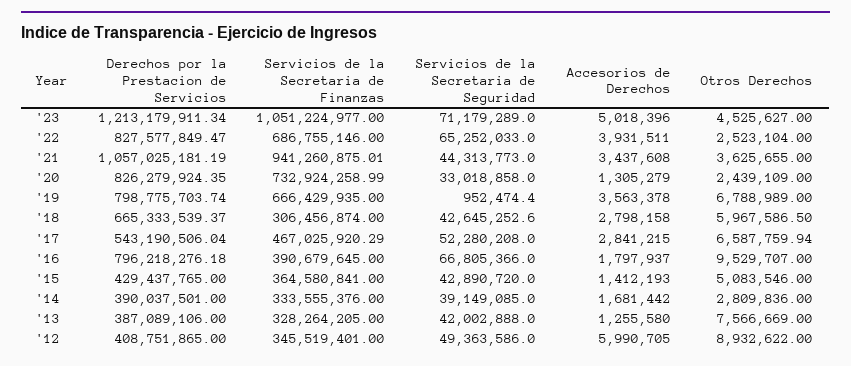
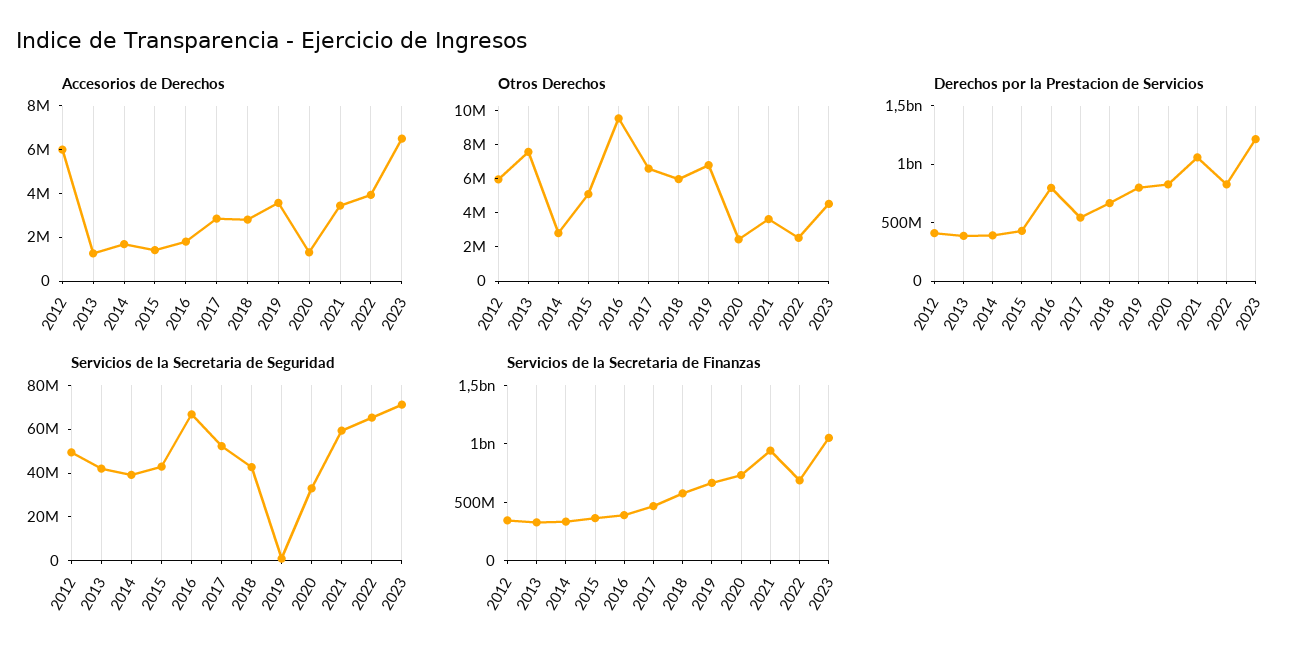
  {
    "Derechos por la Prestacion de Servicios": {
      "'23": 1213179911.34,
      "'22": 827577849.47,
      "'21": 1057025181.19,
      "'20": 826279924.35,
      "'19": 798775703.74,
      "'18": 665333539.37,
      "'17": 543190506.04,
      "'16": 796218276.18,
      "'15": 429437765,
      "'14": 390037501,
      "'13": 387089106,
      "'12": 408751865
    },
    "Servicios de la Secretaria de Finanzas": {
      "'23": 1051224977,
      "'22": 686755146,
      "'21": 941260875.01,
      "'20": 732924258.99,
      "'19": 666429935,
-     "'18": 306456874,
+     "'18": 600000000,
      "'17": 467025920.29,
      "'16": 390679645,
      "'15": 364580841,
      "'14": 333555376,
      "'13": 328264205,
      "'12": 345519401
    },
    "Servicios de la Secretaria de Seguridad": {
      "'23": 71179289,
      "'22": 65252033,
-     "'21": 44313773,
+     "'21": 60000000,
      "'20": 33018858,
      "'19": 952474.4,
      "'18": 42645252.6,
      "'17": 52280208,
      "'16": 66805366,
      "'15": 42890720,
      "'14": 39149085,
      "'13": 42002888,
      "'12": 49363586
    },
    "Accesorios de Derechos": {
-     "'23": 5018396,
+     "'23": 6500000,
      "'22": 3931511,
      "'21": 3437608,
      "'20": 1305279,
      "'19": 3563378,
      "'18": 2798158,
      "'17": 2841215,
      "'16": 1797937,
      "'15": 1412193,
      "'14": 1681442,
      "'13": 1255580,
      "'12": 5990705
    },
    "Otros Derechos": {
      "'23": 4525627,
      "'22": 2523104,
      "'21": 3625655,
      "'20": 2439109,
      "'19": 6788989,
      "'18": 5967586.5,
      "'17": 6587759.94,
      "'16": 9529707,
      "'15": 5083546,
      "'14": 2809836,
      "'13": 7566669,
-     "'12": 8932622
+     "'12": 6000000
    }
  }

